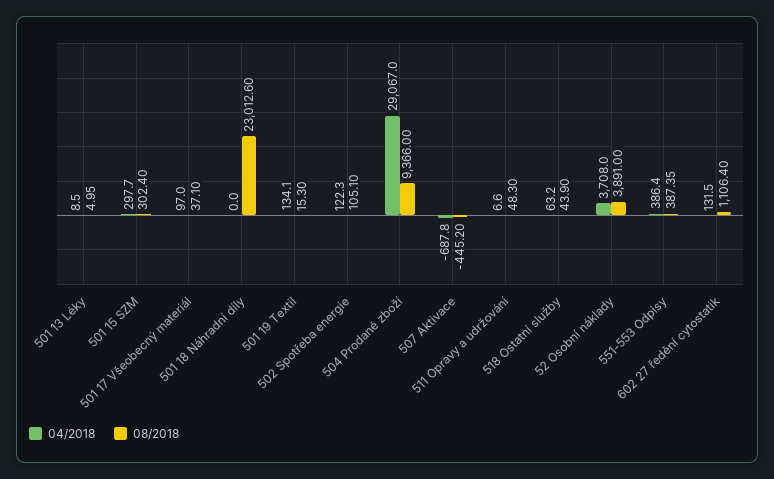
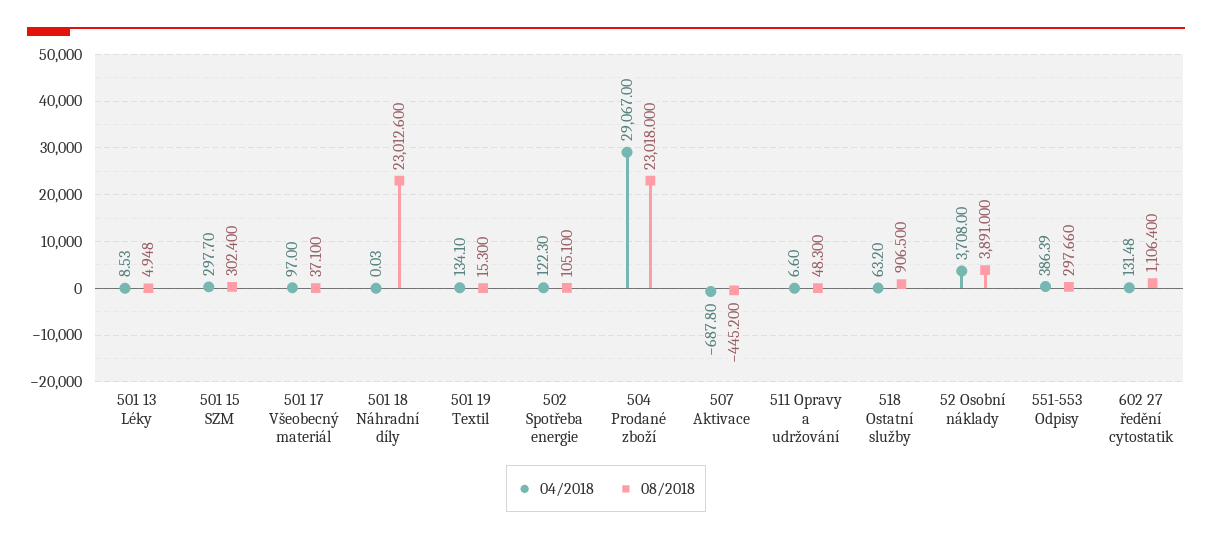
  {
    "04/2018": {
      "501 13 Léky": 8.53,
      "501 15 SZM": 297.7,
      "501 17 Všeobecný materiál": 97,
      "501 18 Náhradní díly": 0.03,
      "501 19 Textil": 134.1,
      "502 Spotřeba energie": 122.3,
      "504 Prodané zboží": 29067,
      "507 Aktivace": -687.8,
      "511 Opravy a udržování": 6.6,
      "518 Ostatní služby": 63.2,
      "52 Osobní náklady": 3708,
      "551-553 Odpisy": 386.39,
      "602 27 ředění cytostatik": 131.48
    },
    "08/2018": {
      "501 13 Léky": 4.948,
      "501 15 SZM": 302.4,
      "501 17 Všeobecný materiál": 37.1,
      "501 18 Náhradní díly": 23012.6,
      "501 19 Textil": 15.3,
      "502 Spotřeba energie": 105.1,
-     "504 Prodané zboží": 9366,
+     "504 Prodané zboží": 23018,
      "507 Aktivace": -445.2,
      "511 Opravy a udržování": 48.3,
-     "518 Ostatní služby": 43.9,
+     "518 Ostatní služby": 906.5,
      "52 Osobní náklady": 3891,
-     "551-553 Odpisy": 387.35,
+     "551-553 Odpisy": 297.66,
      "602 27 ředění cytostatik": 1106.4
    }
  }

